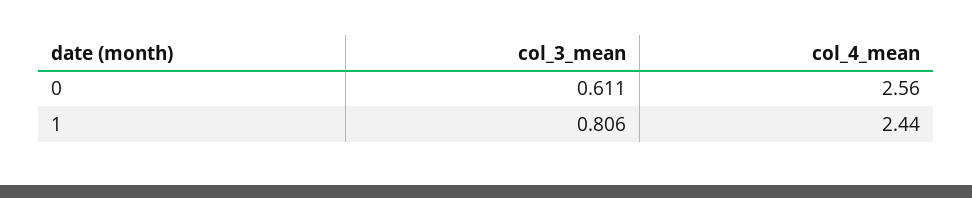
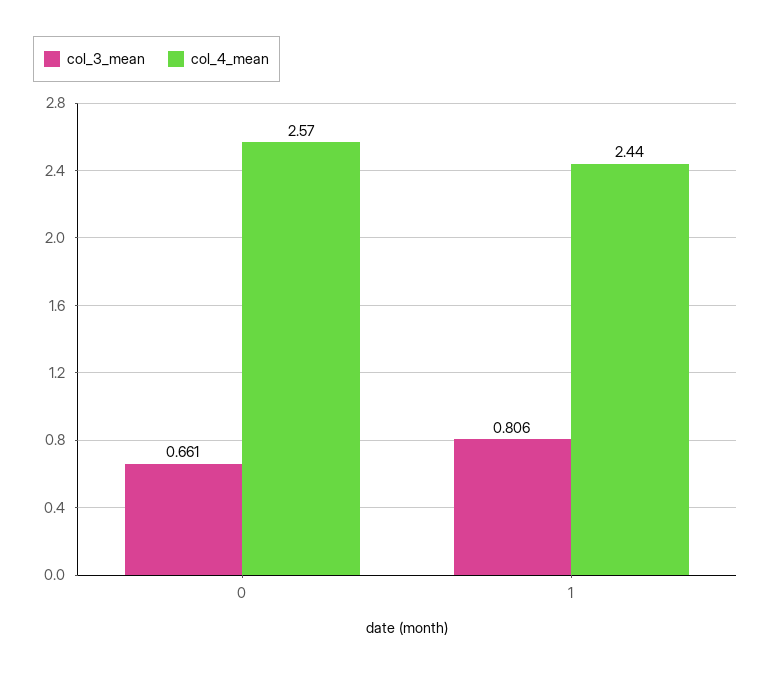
  {
    "col_3_mean": {
-     "0": 0.611,
+     "0": 0.661,
      "1": 0.806
    },
    "col_4_mean": {
-     "0": 2.56,
+     "0": 2.57,
      "1": 2.44
    }
  }

